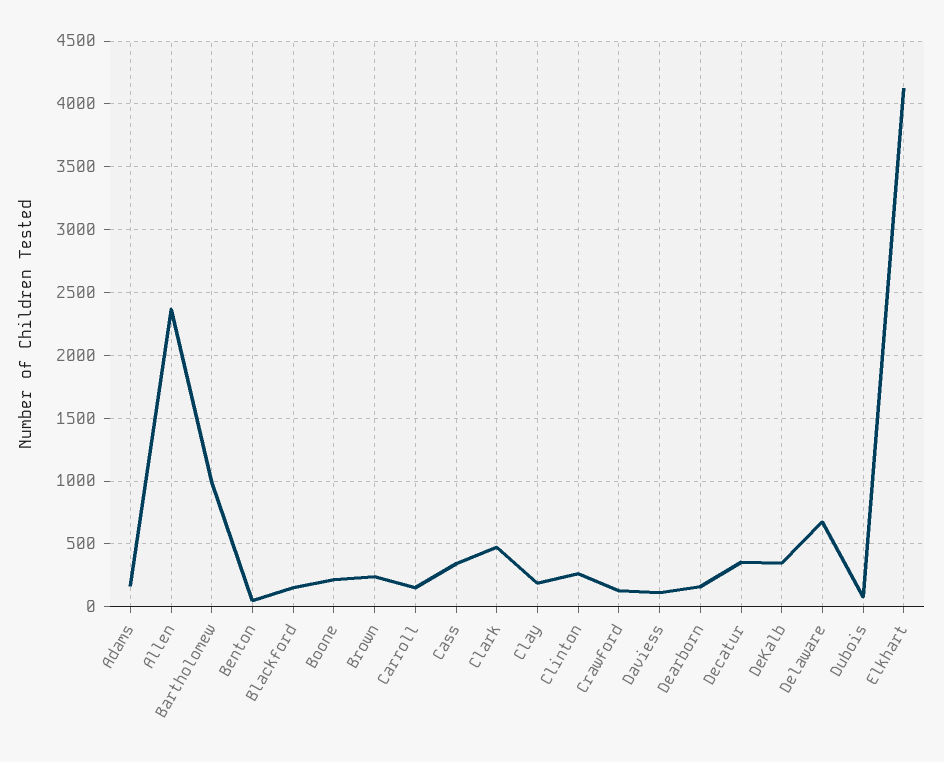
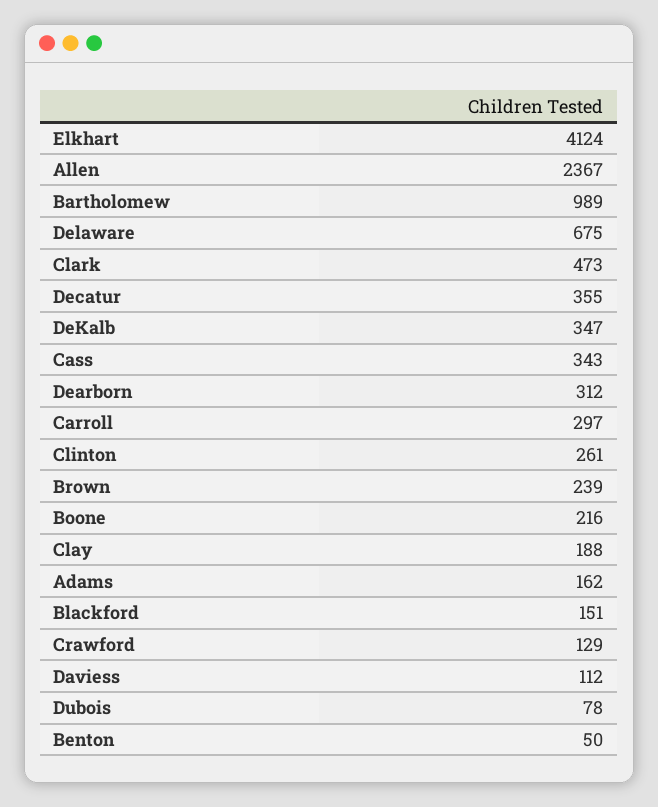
  {
    "Adams": 162,
    "Allen": 2367,
    "Bartholomew": 989,
    "Benton": 50,
    "Blackford": 151,
    "Boone": 216,
    "Brown": 239,
-   "Carroll": 150,
+   "Carroll": 297,
    "Cass": 343,
    "Clark": 473,
    "Clay": 188,
    "Clinton": 261,
    "Crawford": 129,
    "Daviess": 112,
-   "Dearborn": 150,
+   "Dearborn": 312,
    "Decatur": 355,
    "DeKalb": 347,
    "Delaware": 675,
    "Dubois": 78,
    "Elkhart": 4124
  }

